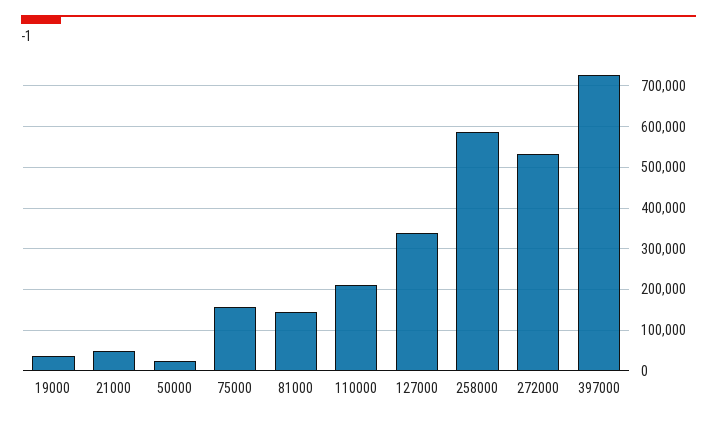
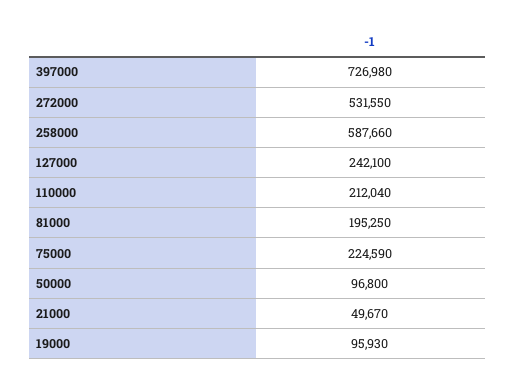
  {
-   "19000": 40000,
+   "19000": 95930,
    "21000": 49670,
-   "50000": 20000,
+   "50000": 96800,
-   "75000": 160000,
+   "75000": 224590,
-   "81000": 140000,
+   "81000": 195250,
    "110000": 212040,
-   "127000": 340000,
+   "127000": 242100,
    "258000": 587660,
    "272000": 531550,
    "397000": 726980
  }

